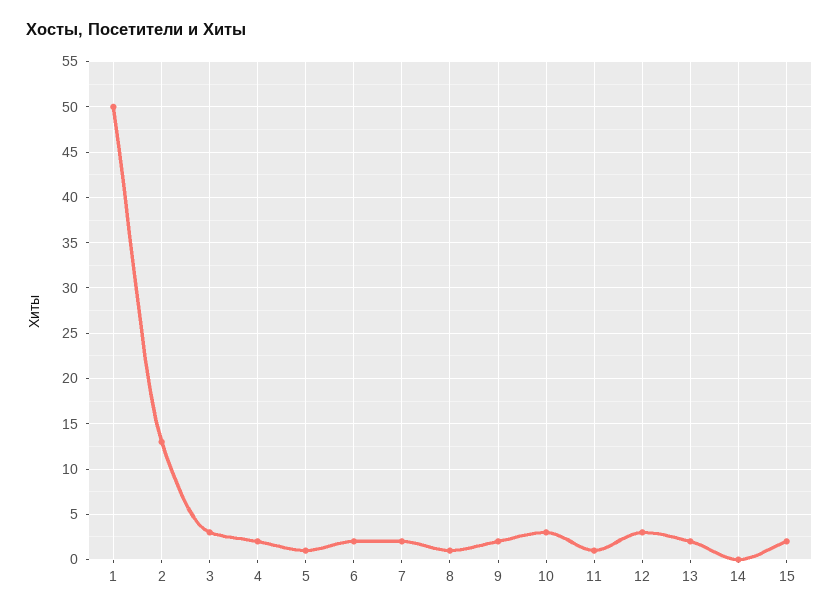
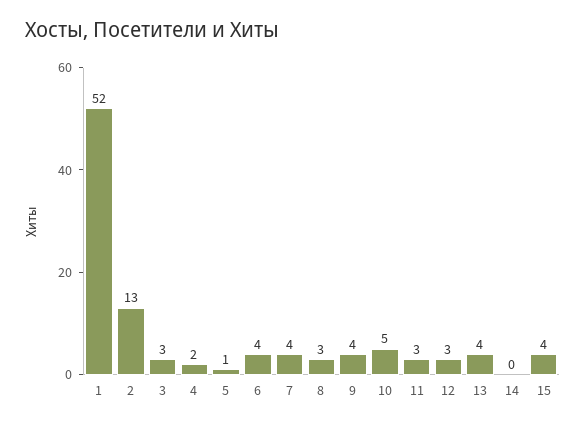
  {
-   "1": 50,
+   "1": 52,
    "2": 13,
    "3": 3,
    "4": 2,
    "5": 1,
-   "6": 2,
+   "6": 4,
-   "7": 2,
+   "7": 4,
-   "8": 1,
+   "8": 3,
-   "9": 2,
+   "9": 4,
-   "10": 3,
+   "10": 5,
-   "11": 1,
+   "11": 3,
    "12": 3,
-   "13": 2,
+   "13": 4,
    "14": 0,
-   "15": 2
+   "15": 4
  }

